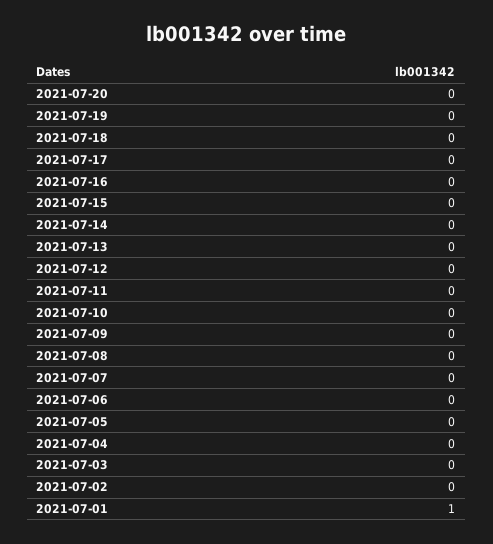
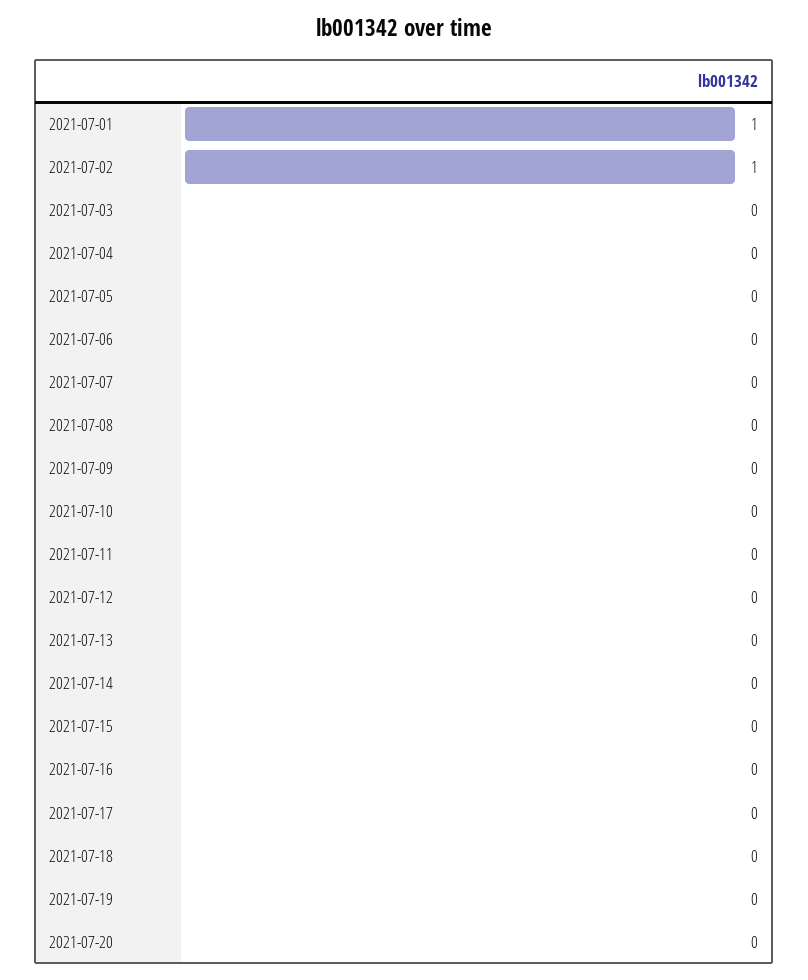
  {
    "2021-07-20": 0,
    "2021-07-19": 0,
    "2021-07-18": 0,
    "2021-07-17": 0,
    "2021-07-16": 0,
    "2021-07-15": 0,
    "2021-07-14": 0,
    "2021-07-13": 0,
    "2021-07-12": 0,
    "2021-07-11": 0,
    "2021-07-10": 0,
    "2021-07-09": 0,
    "2021-07-08": 0,
    "2021-07-07": 0,
    "2021-07-06": 0,
    "2021-07-05": 0,
    "2021-07-04": 0,
    "2021-07-03": 0,
-   "2021-07-02": 0,
+   "2021-07-02": 1,
    "2021-07-01": 1
  }

